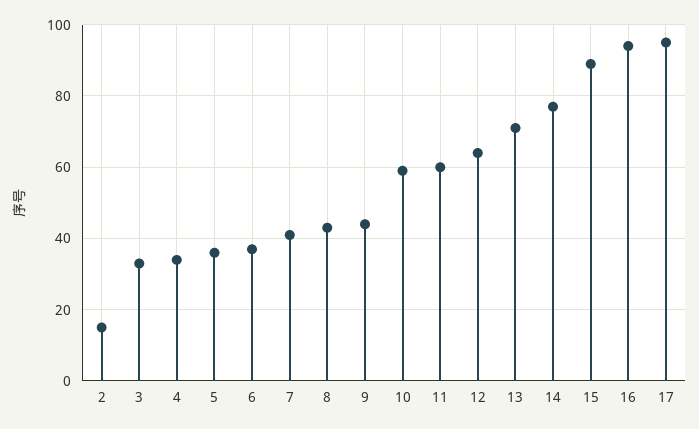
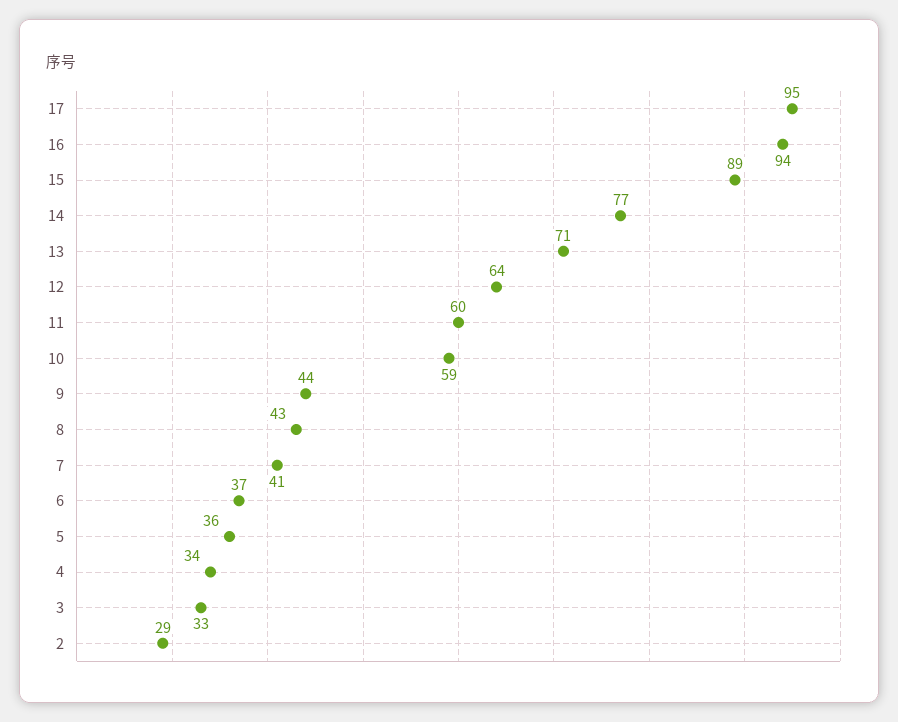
  {
-   "2": 15,
+   "2": 29,
    "3": 33,
    "4": 34,
    "5": 36,
    "6": 37,
    "7": 41,
    "8": 43,
    "9": 44,
    "10": 59,
    "11": 60,
    "12": 64,
    "13": 71,
    "14": 77,
    "15": 89,
    "16": 94,
    "17": 95
  }

